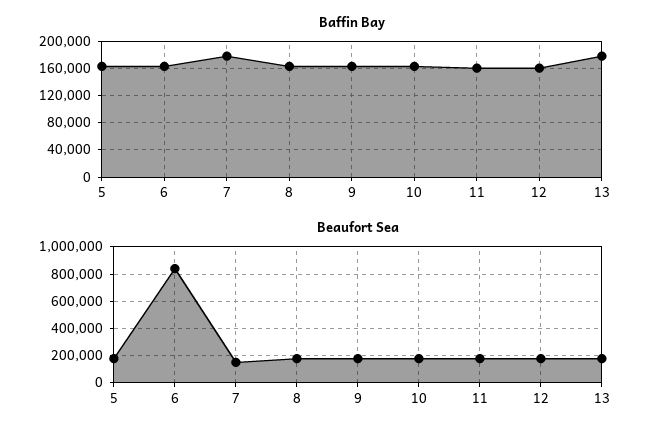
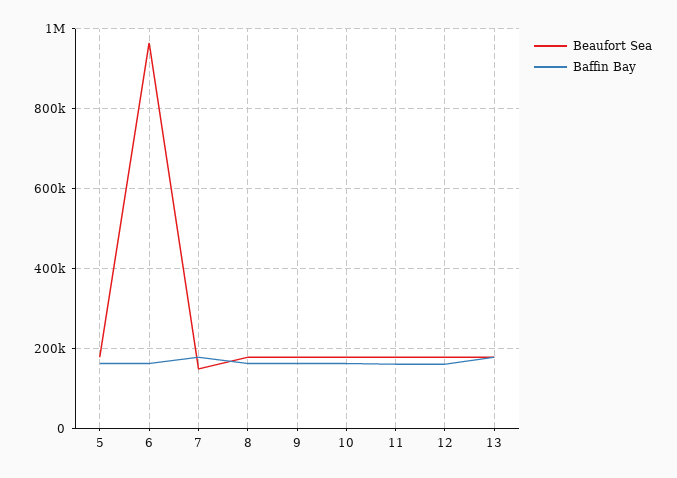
  {
    "Baffin Bay": {
      "5": 160000,
      "6": 160000,
      "7": 180000,
      "8": 160000,
      "9": 160000,
      "10": 160000,
      "11": 160000,
      "12": 160000,
      "13": 180000
    },
    "Beaufort Sea": {
      "5": 180000,
-     "6": 850000,
+     "6": 960000,
      "7": 140000,
      "8": 180000,
      "9": 180000,
      "10": 180000,
      "11": 180000,
      "12": 180000,
      "13": 180000
    }
  }

